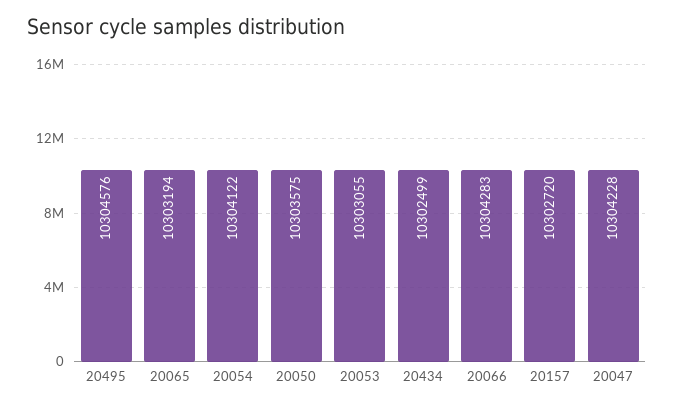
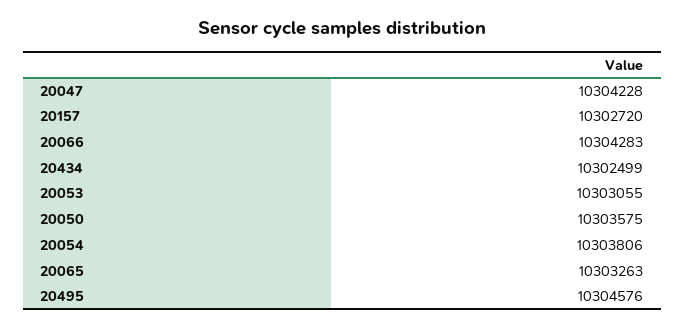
  {
    "20495": 10304576,
-   "20065": 10303194,
+   "20065": 10303263,
-   "20054": 10304122,
+   "20054": 10303806,
    "20050": 10303575,
    "20053": 10303055,
    "20434": 10302499,
    "20066": 10304283,
    "20157": 10302720,
    "20047": 10304228
  }

